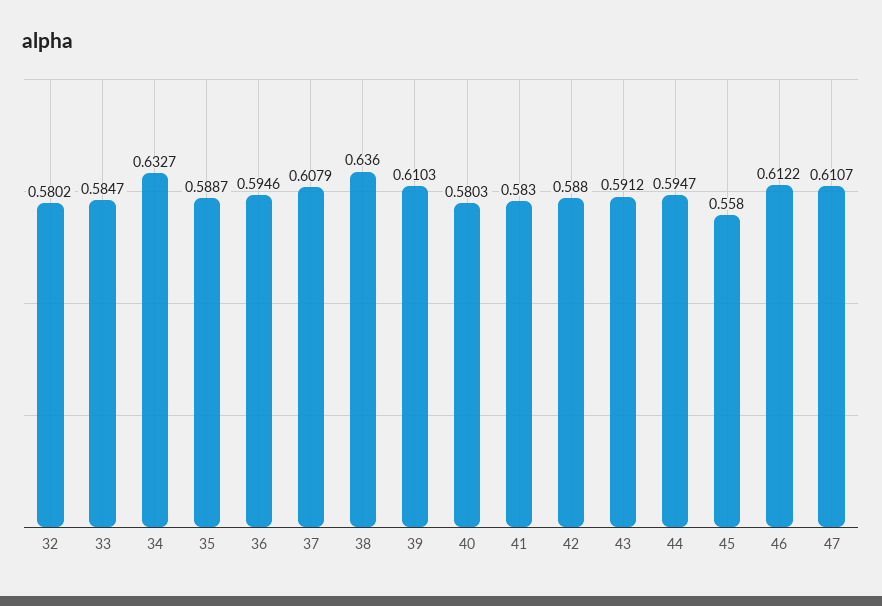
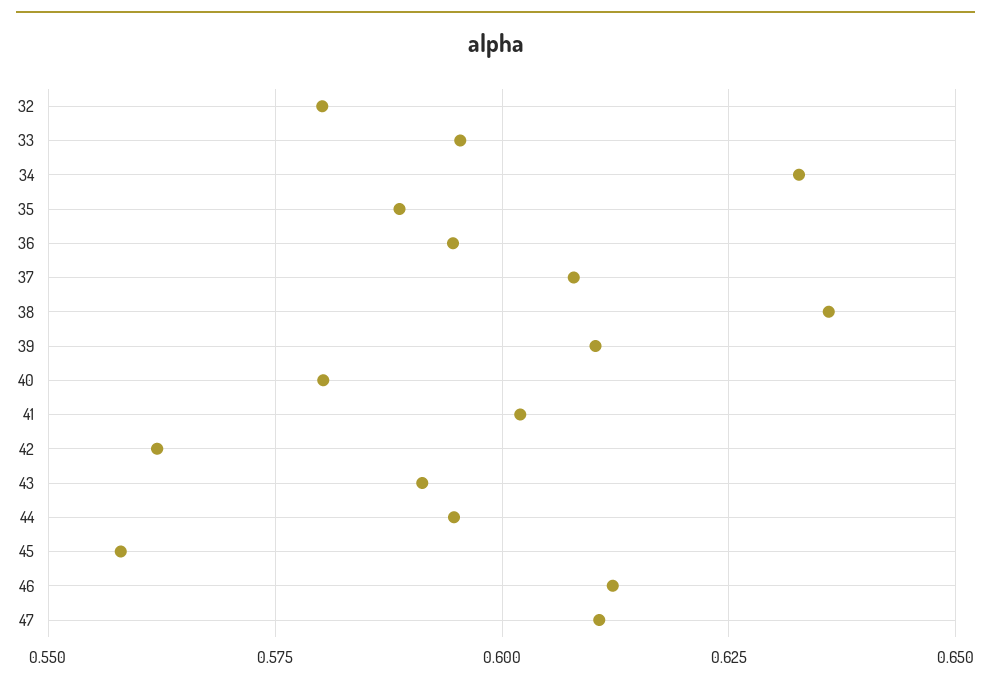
  {
    "32": 0.5802,
-   "33": 0.5847,
+   "33": 0.595,
    "34": 0.6327,
    "35": 0.5887,
    "36": 0.5946,
    "37": 0.6079,
    "38": 0.636,
    "39": 0.6103,
    "40": 0.5803,
-   "41": 0.583,
+   "41": 0.6025,
-   "42": 0.588,
+   "42": 0.5625,
    "43": 0.5912,
    "44": 0.5947,
    "45": 0.558,
    "46": 0.6122,
    "47": 0.6107
  }

